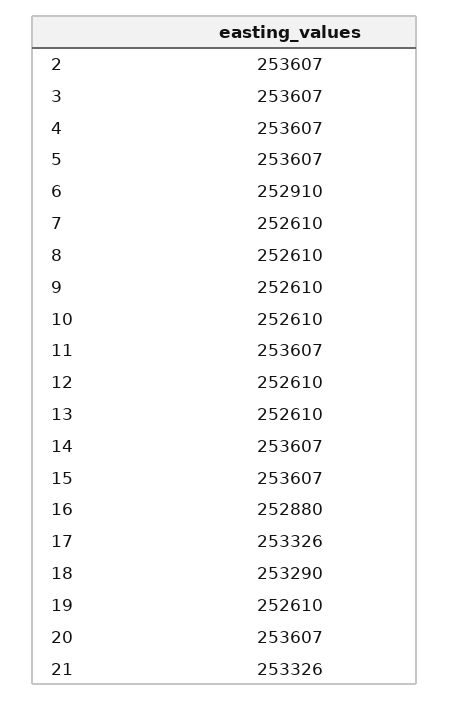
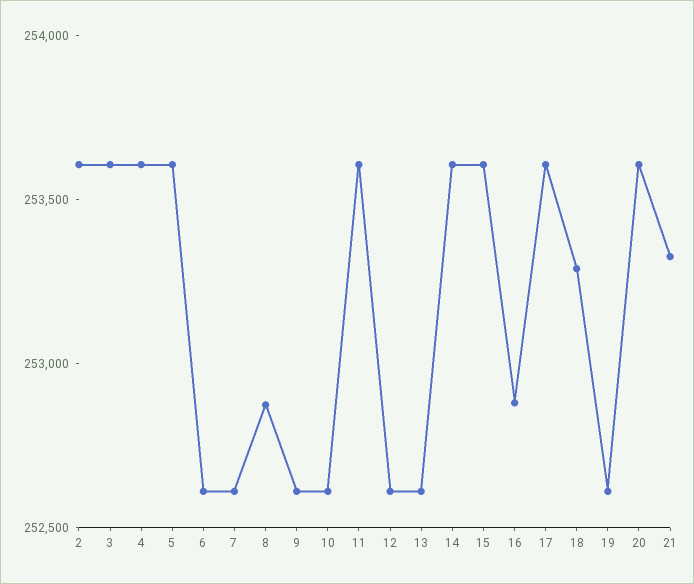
  {
    "2": 253607,
    "3": 253607,
    "4": 253607,
    "5": 253607,
-   "6": 252910,
+   "6": 252600,
    "7": 252610,
-   "8": 252610,
+   "8": 252900,
    "9": 252610,
    "10": 252610,
    "11": 253607,
    "12": 252610,
    "13": 252610,
    "14": 253607,
    "15": 253607,
    "16": 252880,
-   "17": 253326,
+   "17": 253600,
    "18": 253290,
    "19": 252610,
    "20": 253607,
    "21": 253326
  }

